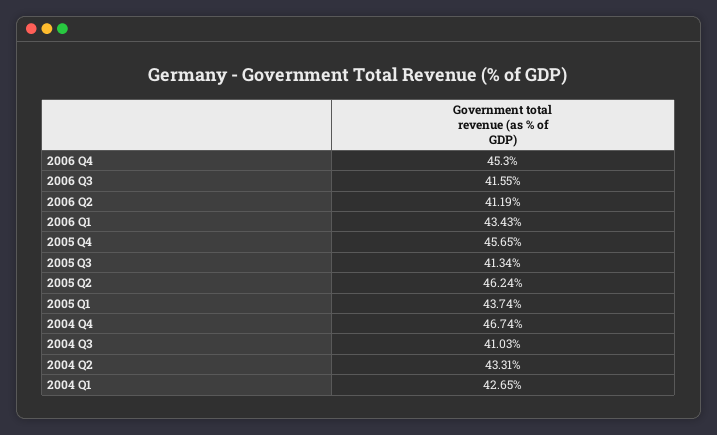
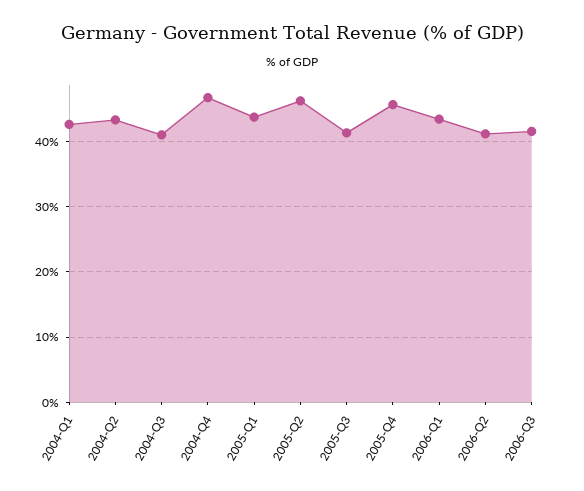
  {
-   "2006 Q4": 45.3,
    "2006 Q3": 41.55,
    "2006 Q2": 41.19,
    "2006 Q1": 43.43,
    "2005 Q4": 45.65,
    "2005 Q3": 41.34,
    "2005 Q2": 46.24,
    "2005 Q1": 43.74,
    "2004 Q4": 46.74,
    "2004 Q3": 41.03,
    "2004 Q2": 43.31,
    "2004 Q1": 42.65
  }

